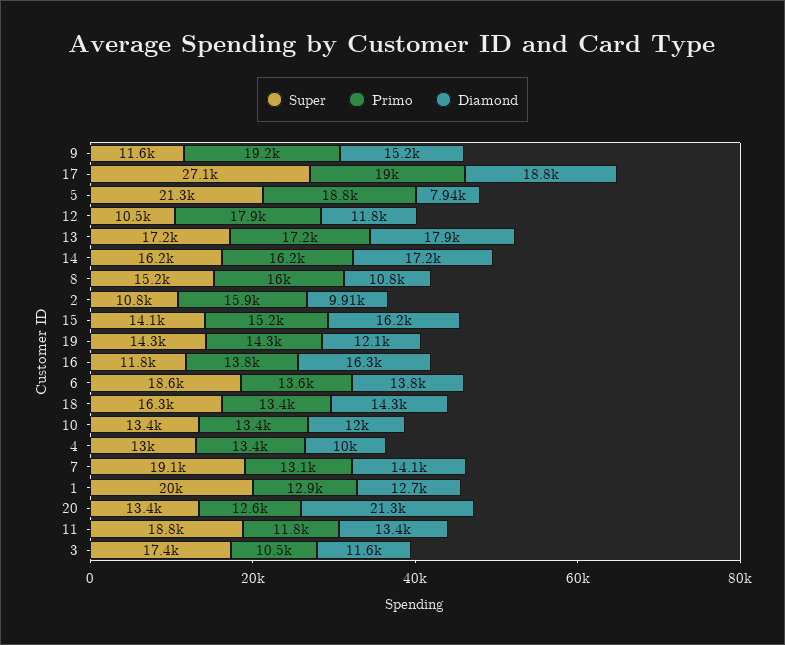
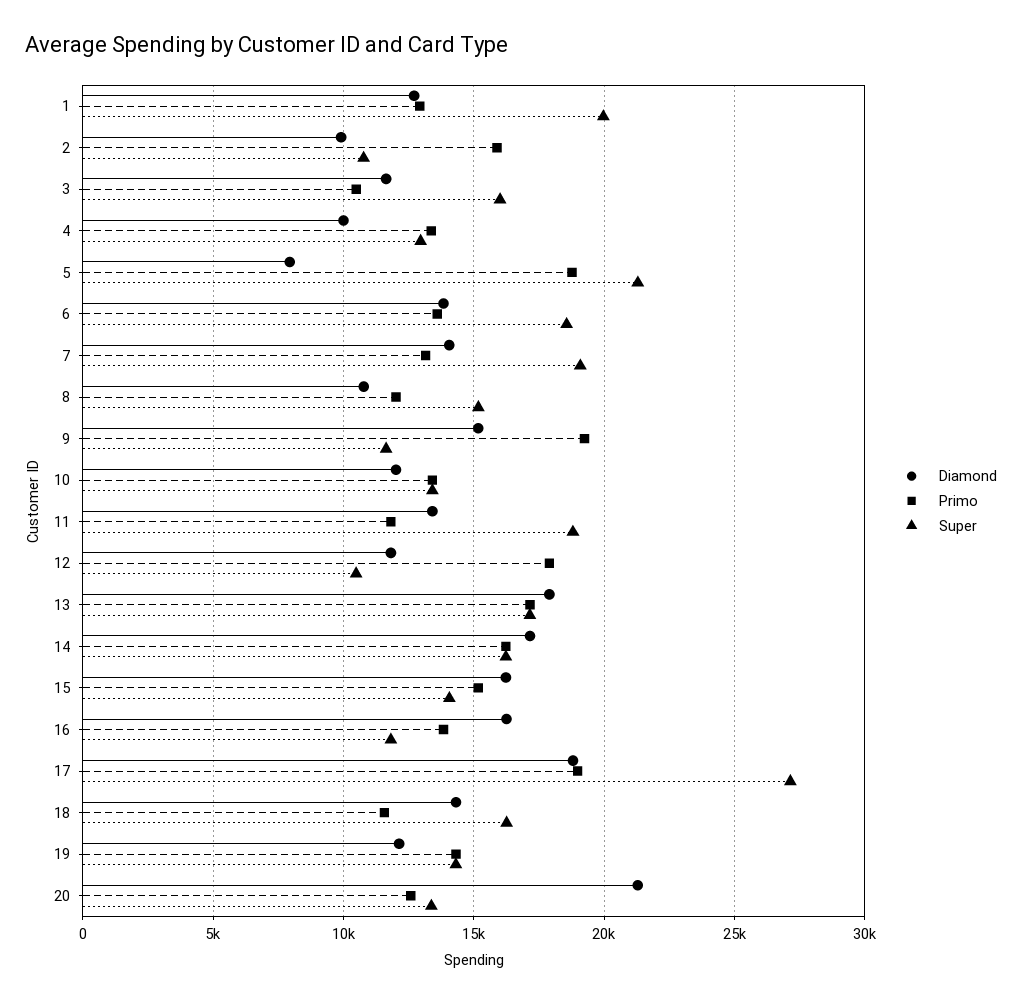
  {
    "Super": {
      "9": 11600,
      "17": 27100,
      "5": 21300,
      "12": 10500,
      "13": 17200,
      "14": 16200,
      "8": 15200,
      "2": 10800,
      "15": 14100,
      "19": 14300,
      "16": 11800,
      "6": 18600,
      "18": 16300,
      "10": 13400,
      "4": 13000,
      "7": 19100,
      "1": 20000,
      "20": 13400,
      "11": 18800,
-     "3": 17400
+     "3": 16000
    },
    "Primo": {
      "9": 19200,
      "17": 19000,
      "5": 18800,
      "12": 17900,
      "13": 17200,
      "14": 16200,
-     "8": 16000,
+     "8": 12000,
      "2": 15900,
      "15": 15200,
      "19": 14300,
      "16": 13800,
      "6": 13600,
-     "18": 13400,
+     "18": 11500,
      "10": 13400,
      "4": 13400,
      "7": 13100,
      "1": 12900,
      "20": 12600,
      "11": 11800,
      "3": 10500
    },
    "Diamond": {
      "9": 15200,
      "17": 18800,
      "5": 7940,
      "12": 11800,
      "13": 17900,
      "14": 17200,
      "8": 10800,
      "2": 9910,
      "15": 16200,
      "19": 12100,
      "16": 16300,
      "6": 13800,
      "18": 14300,
      "10": 12000,
      "4": 10000,
      "7": 14100,
      "1": 12700,
      "20": 21300,
      "11": 13400,
      "3": 11600
    }
  }

